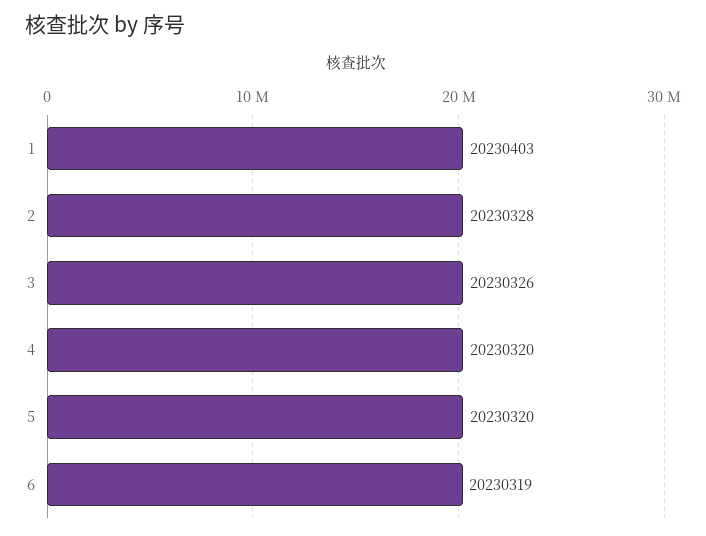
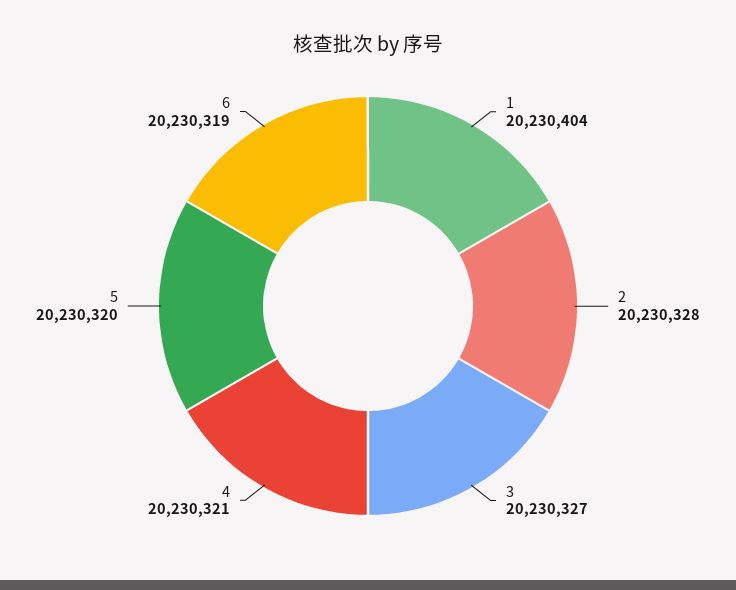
  {
-   "1": 20230403,
+   "1": 20230404,
    "2": 20230328,
-   "3": 20230326,
+   "3": 20230327,
-   "4": 20230320,
+   "4": 20230321,
    "5": 20230320,
    "6": 20230319
  }

